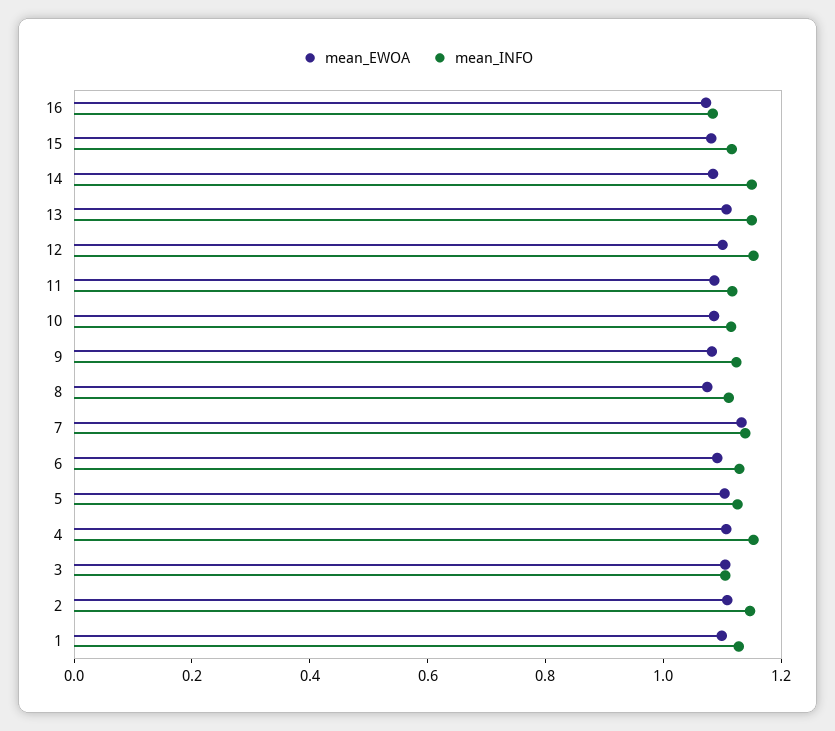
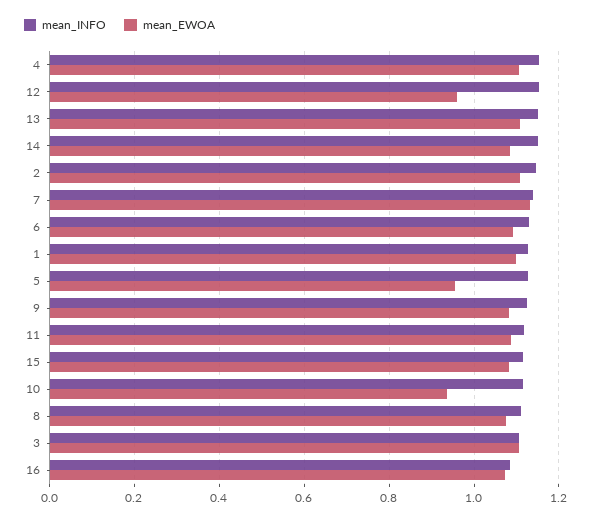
  {
    "mean_EWOA": {
      "16": 1.08,
      "15": 1.08,
      "14": 1.08,
      "13": 1.1,
-     "12": 1.1,
+     "12": 0.96,
      "11": 1.08,
-     "10": 1.1,
+     "10": 0.94,
      "9": 1.08,
      "8": 1.08,
      "7": 1.14,
      "6": 1.1,
-     "5": 1.1,
+     "5": 0.96,
      "4": 1.1,
      "3": 1.1,
      "2": 1.1,
      "1": 1.1
    },
    "mean_INFO": {
      "16": 1.08,
      "15": 1.12,
      "14": 1.16,
      "13": 1.16,
      "12": 1.16,
      "11": 1.12,
      "10": 1.12,
      "9": 1.12,
      "8": 1.12,
      "7": 1.14,
      "6": 1.12,
      "5": 1.12,
      "4": 1.16,
      "3": 1.1,
      "2": 1.14,
      "1": 1.12
    }
  }

